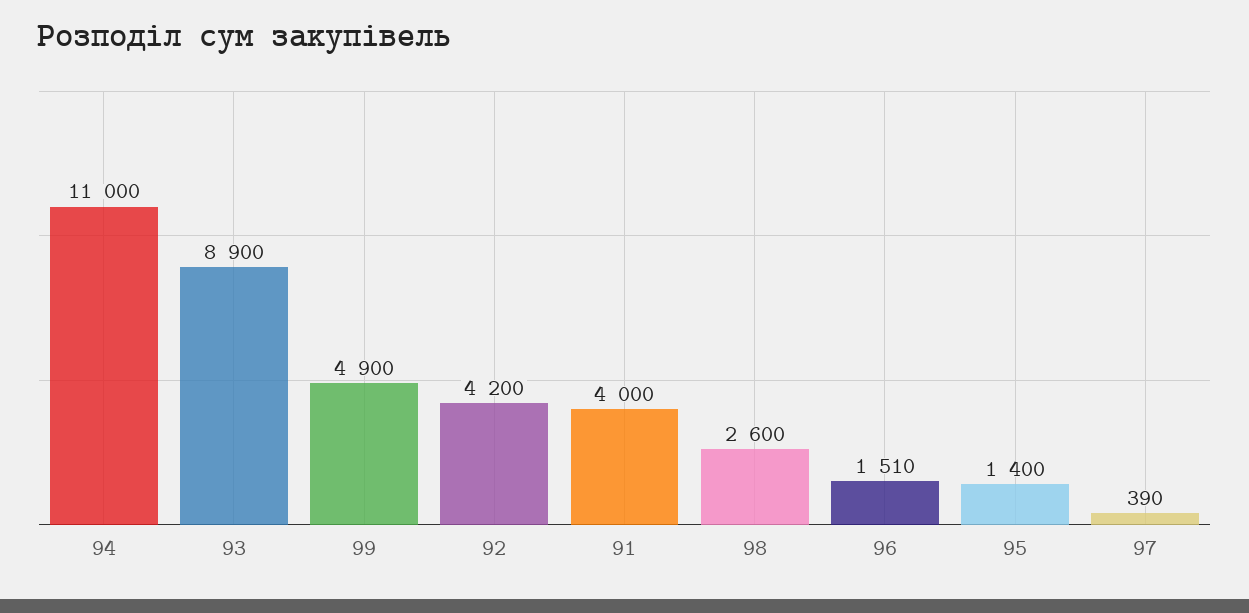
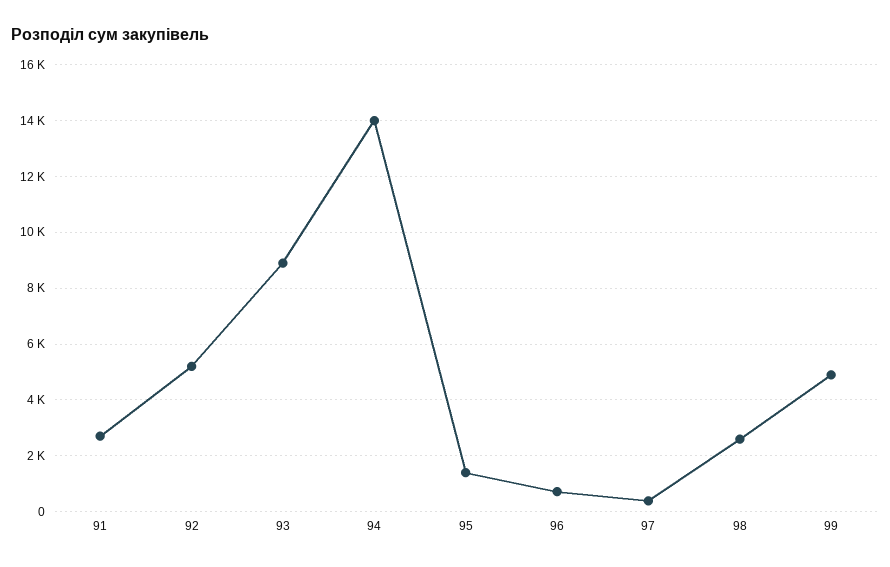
  {
-   "94": 11000,
+   "94": 14000,
    "93": 8900,
    "99": 4900,
-   "92": 4200,
+   "92": 5250,
-   "91": 4000,
+   "91": 2750,
    "98": 2600,
-   "96": 1510,
+   "96": 750,
    "95": 1400,
    "97": 390
  }

